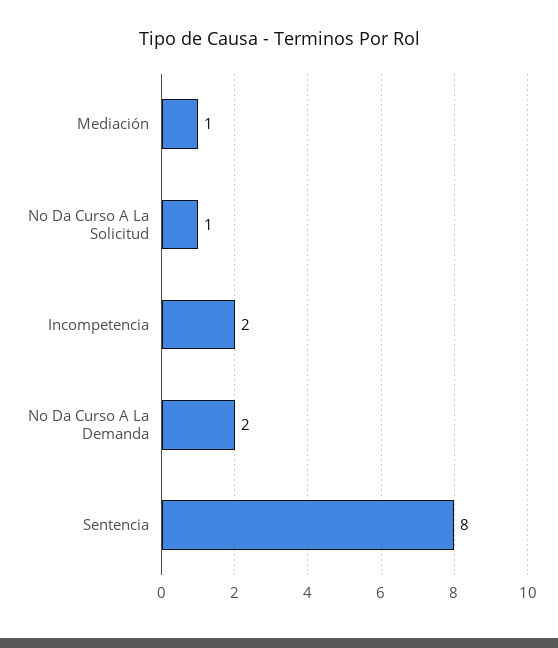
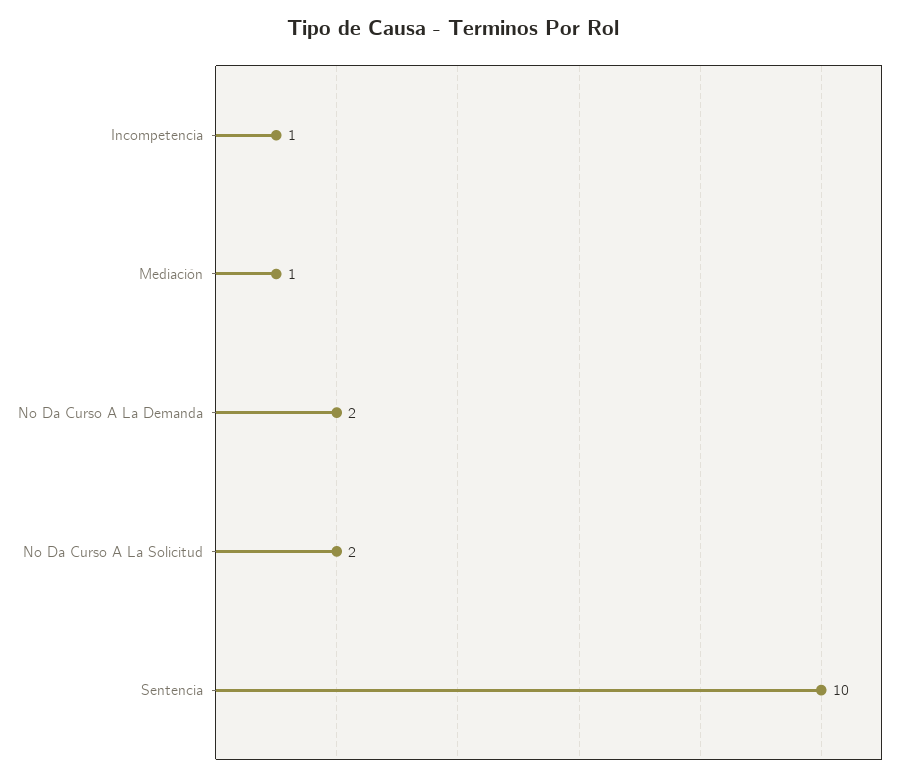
  {
    "Mediación": 1,
-   "No Da Curso A La Solicitud": 1,
+   "No Da Curso A La Solicitud": 2,
-   "Incompetencia": 2,
+   "Incompetencia": 1,
    "No Da Curso A La Demanda": 2,
-   "Sentencia": 8
+   "Sentencia": 10
  }

